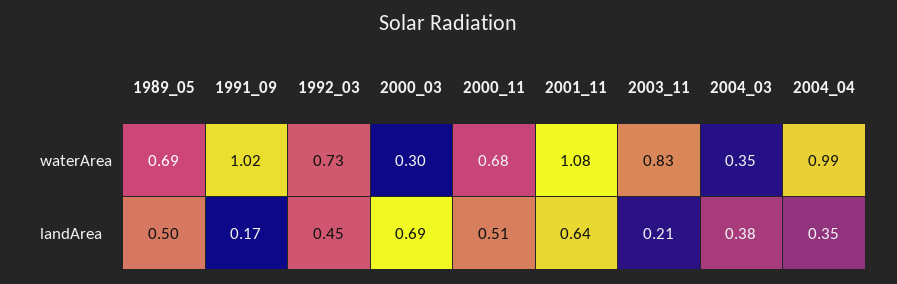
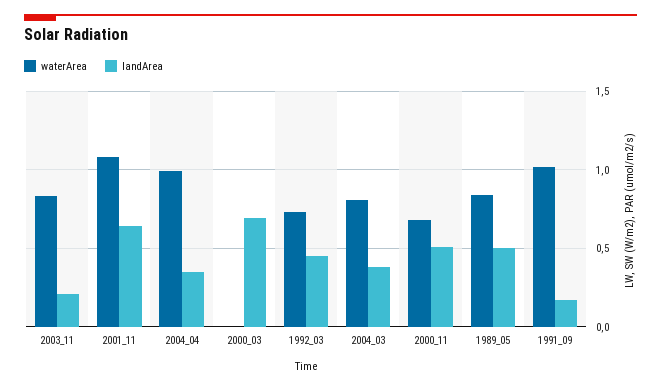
  {
    "waterArea": {
-     "1989_05": 0.69,
+     "1989_05": 0.85,
      "1991_09": 1.02,
      "1992_03": 0.73,
-     "2000_03": 0.3,
+     "2000_03": 0,
      "2000_11": 0.68,
      "2001_11": 1.08,
      "2003_11": 0.83,
-     "2004_03": 0.35,
+     "2004_03": 0.8,
      "2004_04": 0.99
    },
    "landArea": {
      "1989_05": 0.5,
      "1991_09": 0.17,
      "1992_03": 0.45,
      "2000_03": 0.69,
      "2000_11": 0.51,
      "2001_11": 0.64,
      "2003_11": 0.21,
      "2004_03": 0.38,
      "2004_04": 0.35
    }
  }

